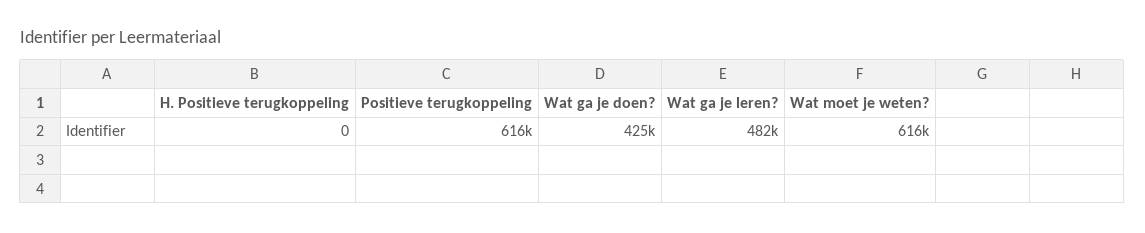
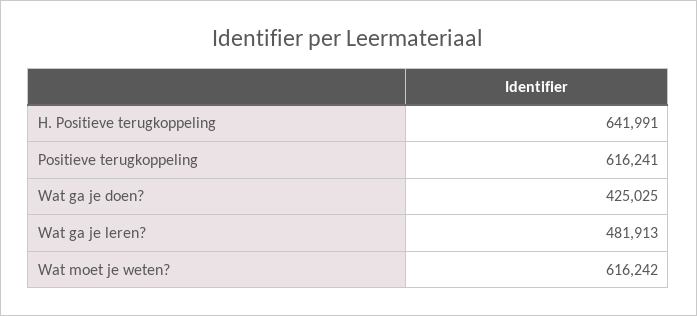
  {
-   "H. Positieve terugkoppeling": 0,
+   "H. Positieve terugkoppeling": 641991,
    "Positieve terugkoppeling": 616241,
    "Wat ga je doen?": 425025,
    "Wat ga je leren?": 481913,
    "Wat moet je weten?": 616242
  }

